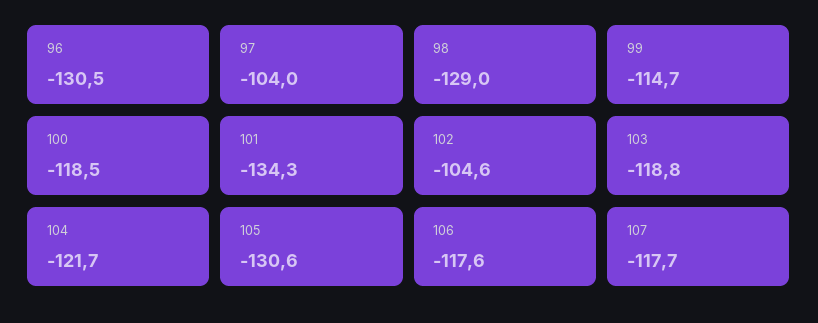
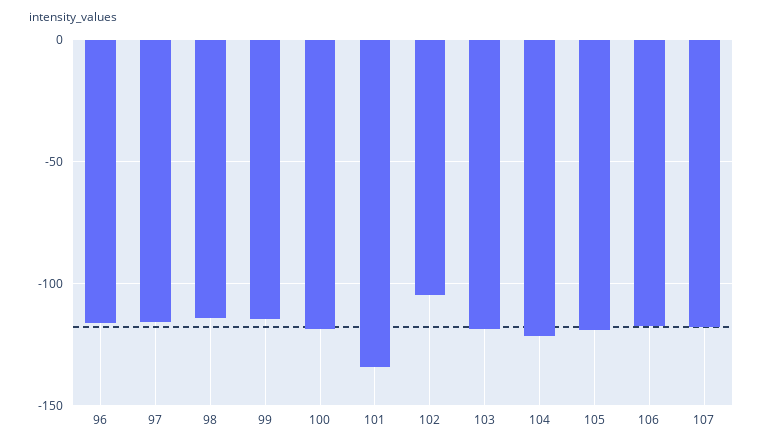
  {
-   "96": -130.5,
+   "96": -115,
-   "97": -104,
+   "97": -115,
-   "98": -129,
+   "98": -115,
    "99": -114.7,
    "100": -118.5,
    "101": -134.3,
    "102": -104.6,
    "103": -118.8,
    "104": -121.7,
-   "105": -130.6,
+   "105": -120,
    "106": -117.6,
    "107": -117.7
  }

